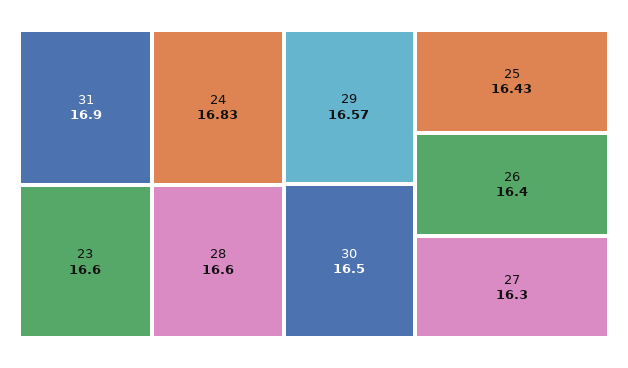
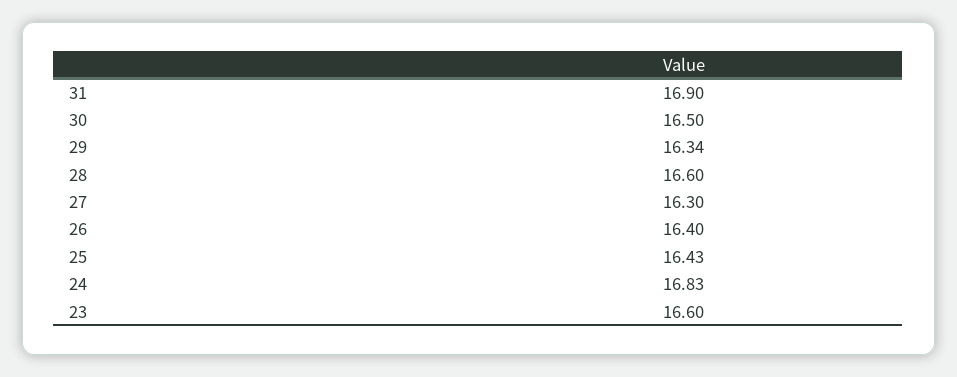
  {
    "31": 16.9,
    "24": 16.83,
    "23": 16.6,
    "28": 16.6,
-   "29": 16.57,
+   "29": 16.34,
    "30": 16.5,
    "25": 16.43,
    "26": 16.4,
    "27": 16.3
  }

